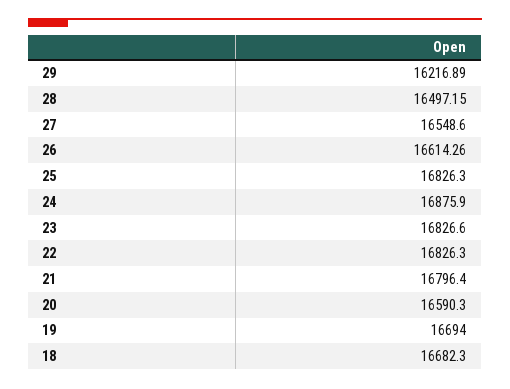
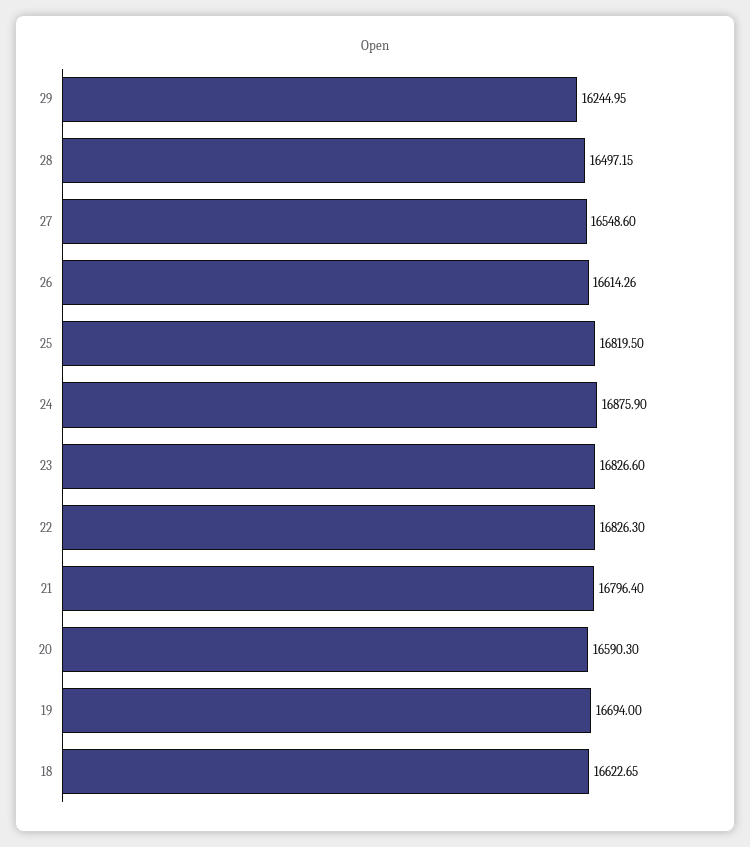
  {
-   "29": 16216.89,
+   "29": 16244.95,
    "28": 16497.15,
    "27": 16548.6,
    "26": 16614.26,
-   "25": 16826.3,
+   "25": 16819.5,
    "24": 16875.9,
    "23": 16826.6,
    "22": 16826.3,
    "21": 16796.4,
    "20": 16590.3,
    "19": 16694,
-   "18": 16682.3
+   "18": 16622.65
  }

